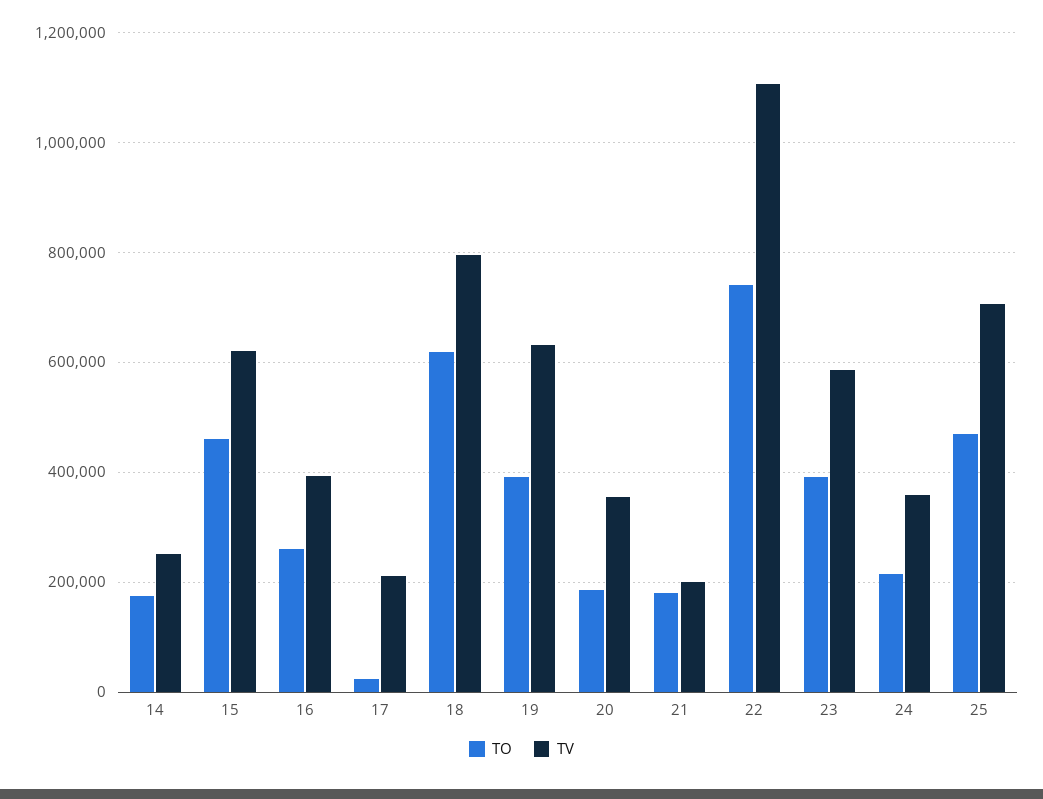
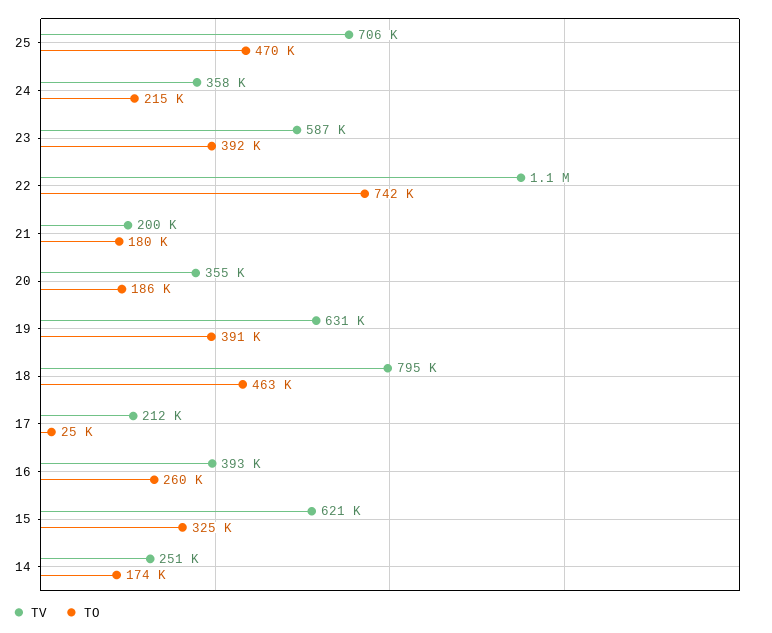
  {
    "TO": {
      "14": 174000,
-     "15": 460000,
+     "15": 325000,
      "16": 260000,
      "17": 25000,
-     "18": 620000,
+     "18": 463000,
      "19": 391000,
      "20": 186000,
      "21": 180000,
      "22": 742000,
      "23": 392000,
      "24": 215000,
      "25": 470000
    },
    "TV": {
      "14": 251000,
      "15": 621000,
      "16": 393000,
      "17": 212000,
      "18": 795000,
      "19": 631000,
      "20": 355000,
      "21": 200000,
      "22": 1100000,
      "23": 587000,
      "24": 358000,
      "25": 706000
    }
  }

